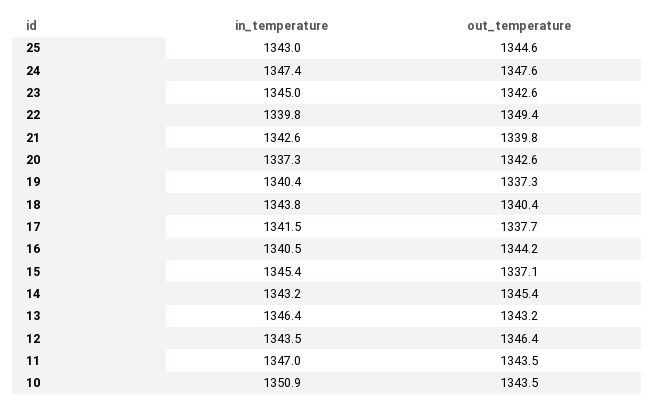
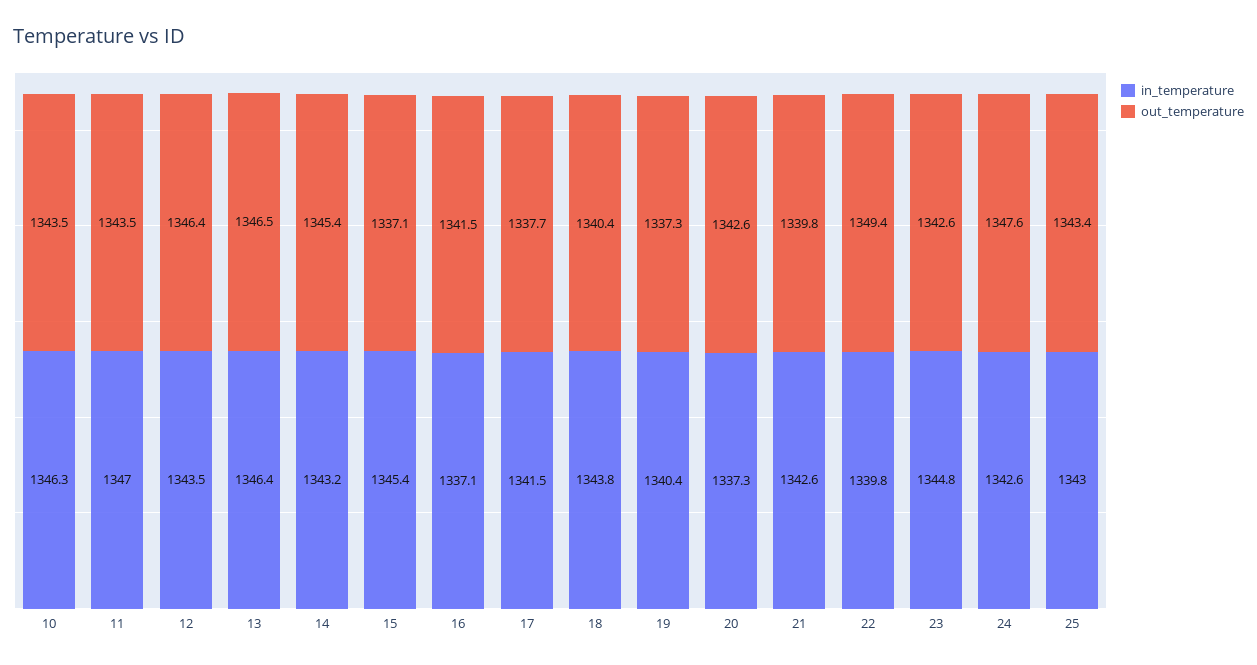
  {
    "in_temperature": {
      "25": 1343,
-     "24": 1347.4,
+     "24": 1342.6,
-     "23": 1345,
+     "23": 1344.8,
      "22": 1339.8,
      "21": 1342.6,
      "20": 1337.3,
      "19": 1340.4,
      "18": 1343.8,
      "17": 1341.5,
-     "16": 1340.5,
+     "16": 1337.1,
      "15": 1345.4,
      "14": 1343.2,
      "13": 1346.4,
      "12": 1343.5,
      "11": 1347,
-     "10": 1350.9
+     "10": 1346.3
    },
    "out_temperature": {
-     "25": 1344.6,
+     "25": 1343.4,
      "24": 1347.6,
      "23": 1342.6,
      "22": 1349.4,
      "21": 1339.8,
      "20": 1342.6,
      "19": 1337.3,
      "18": 1340.4,
      "17": 1337.7,
-     "16": 1344.2,
+     "16": 1341.5,
      "15": 1337.1,
      "14": 1345.4,
-     "13": 1343.2,
+     "13": 1346.5,
      "12": 1346.4,
      "11": 1343.5,
      "10": 1343.5
    }
  }

